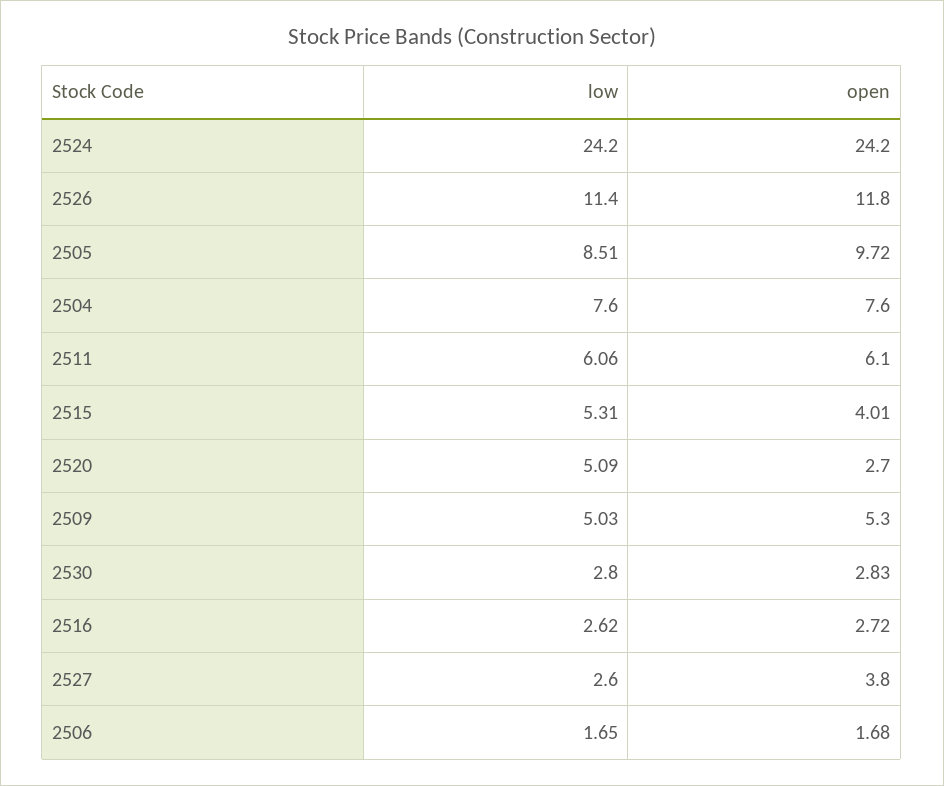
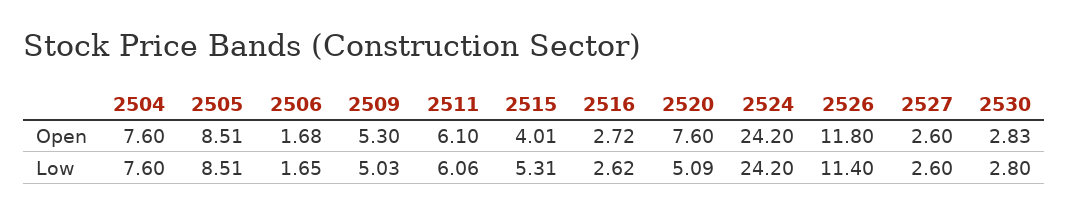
  {
    "low": {
      "2524": 24.2,
      "2526": 11.4,
      "2505": 8.51,
      "2504": 7.6,
      "2511": 6.06,
      "2515": 5.31,
      "2520": 5.09,
      "2509": 5.03,
      "2530": 2.8,
      "2516": 2.62,
      "2527": 2.6,
      "2506": 1.65
    },
    "open": {
      "2524": 24.2,
      "2526": 11.8,
-     "2505": 9.72,
+     "2505": 8.51,
      "2504": 7.6,
      "2511": 6.1,
      "2515": 4.01,
-     "2520": 2.7,
+     "2520": 7.6,
      "2509": 5.3,
      "2530": 2.83,
      "2516": 2.72,
-     "2527": 3.8,
+     "2527": 2.6,
      "2506": 1.68
    }
  }

